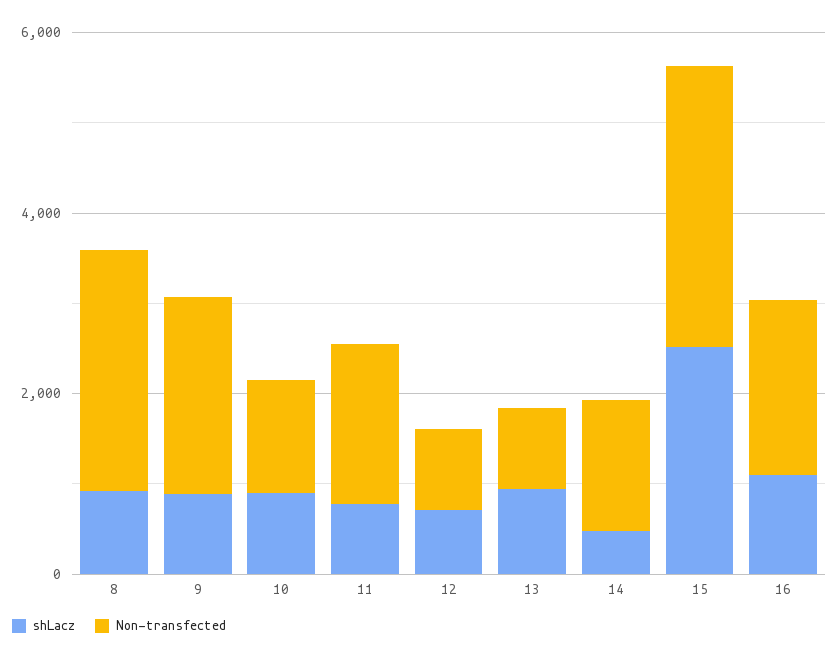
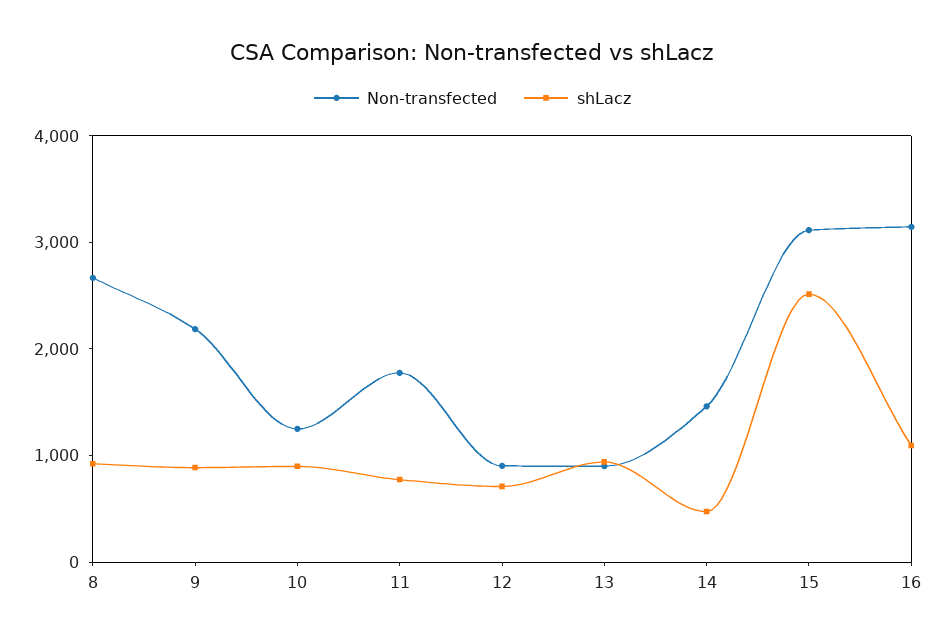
  {
    "shLacz": {
      "8": 1000,
      "9": 800,
      "10": 800,
      "11": 800,
      "12": 800,
      "13": 1000,
      "14": 400,
      "15": 2600,
      "16": 1000
    },
    "Non-transfected": {
      "8": 2600,
      "9": 2200,
      "10": 1200,
      "11": 1800,
      "12": 1000,
      "13": 1000,
      "14": 1400,
      "15": 3200,
-     "16": 2000
+     "16": 3200
    }
  }

